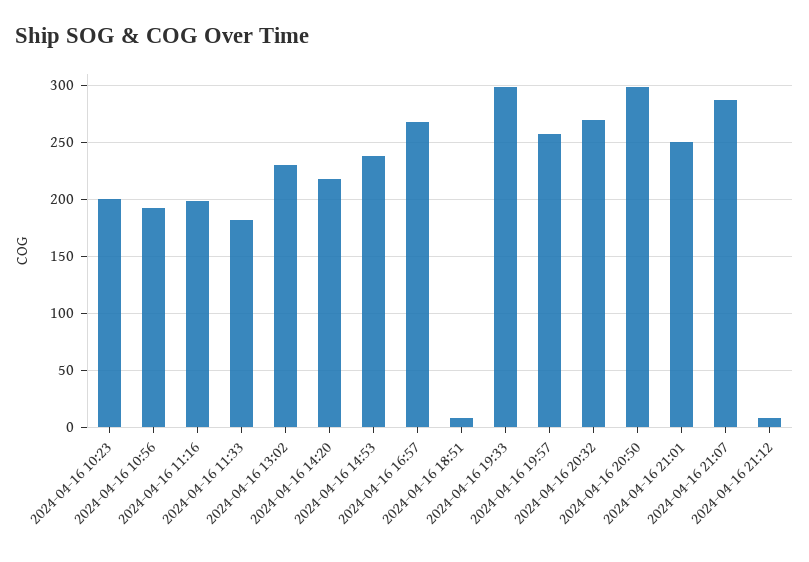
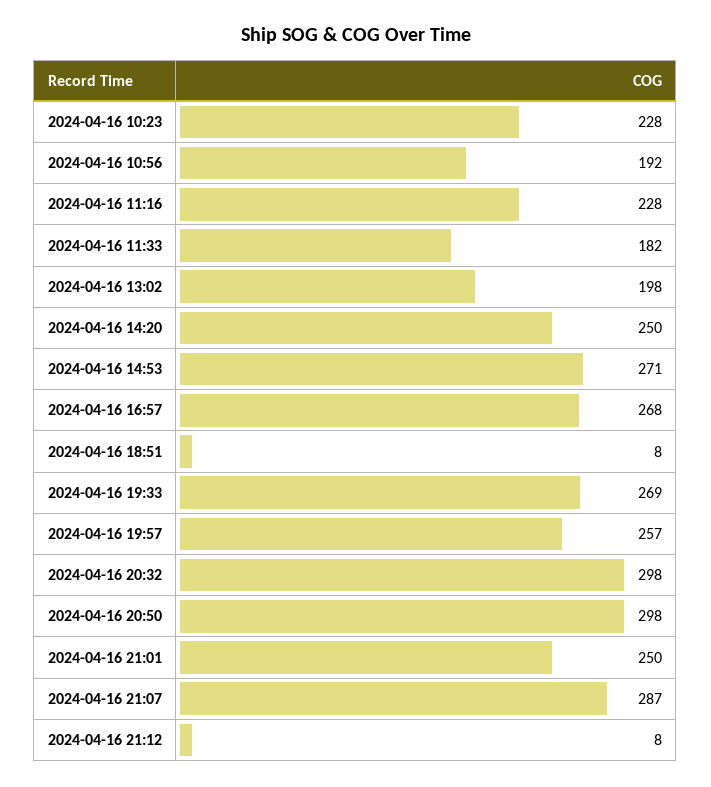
  {
-   "2024-04-16 10:23": 200,
+   "2024-04-16 10:23": 228,
    "2024-04-16 10:56": 192,
-   "2024-04-16 11:16": 200,
+   "2024-04-16 11:16": 228,
    "2024-04-16 11:33": 182,
-   "2024-04-16 13:02": 230,
+   "2024-04-16 13:02": 198,
-   "2024-04-16 14:20": 220,
+   "2024-04-16 14:20": 250,
-   "2024-04-16 14:53": 240,
+   "2024-04-16 14:53": 271,
    "2024-04-16 16:57": 268,
    "2024-04-16 18:51": 8,
-   "2024-04-16 19:33": 300,
+   "2024-04-16 19:33": 269,
    "2024-04-16 19:57": 257,
-   "2024-04-16 20:32": 270,
+   "2024-04-16 20:32": 298,
    "2024-04-16 20:50": 298,
    "2024-04-16 21:01": 250,
    "2024-04-16 21:07": 287,
    "2024-04-16 21:12": 8
  }

